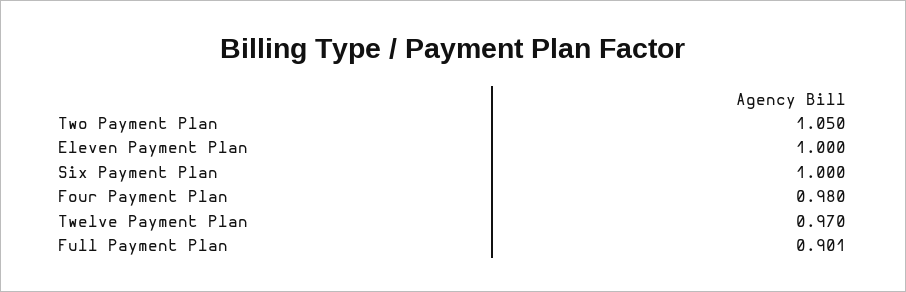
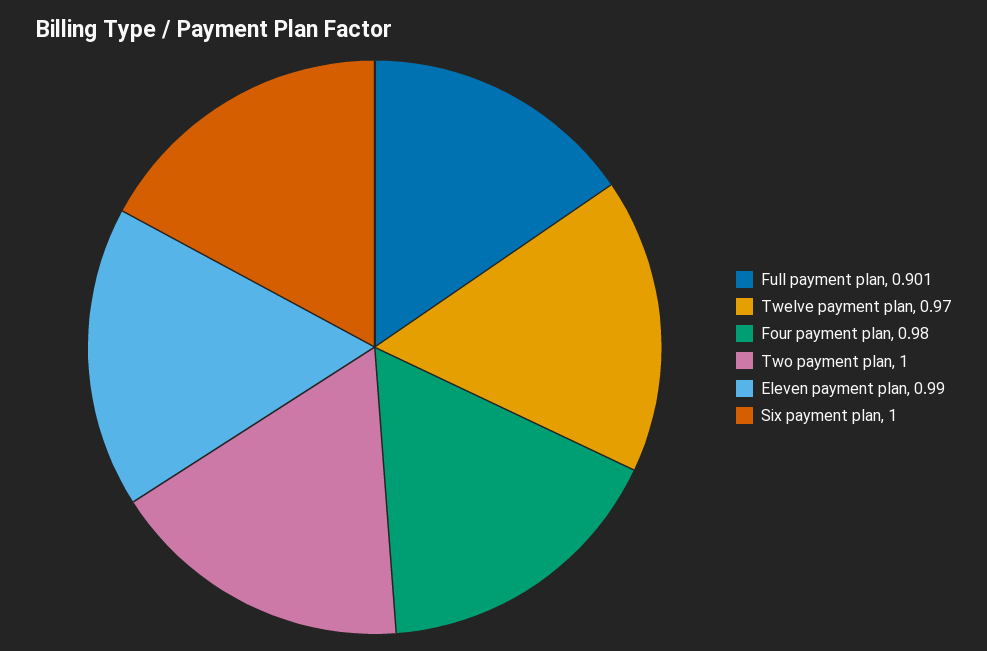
  {
-   "Two Payment Plan": 1.05,
+   "Two Payment Plan": 1,
-   "Eleven Payment Plan": 1,
+   "Eleven Payment Plan": 0.99,
    "Six Payment Plan": 1,
    "Four Payment Plan": 0.98,
    "Twelve Payment Plan": 0.97,
    "Full Payment Plan": 0.901
  }

